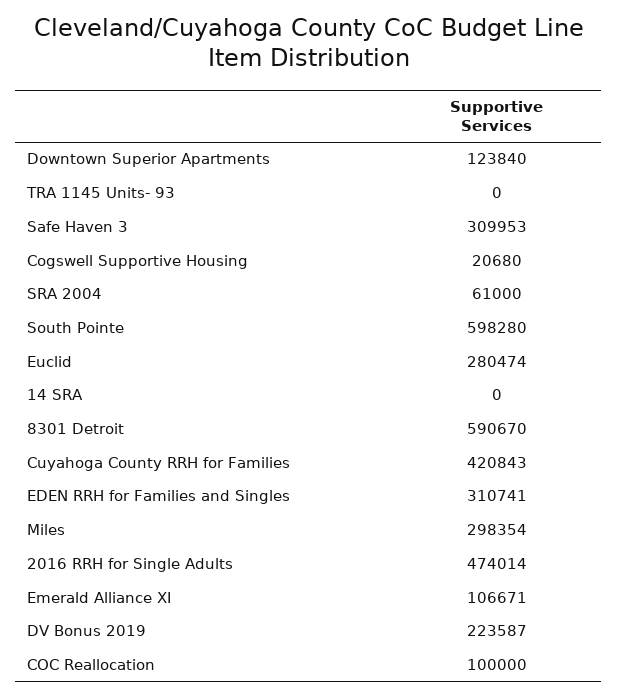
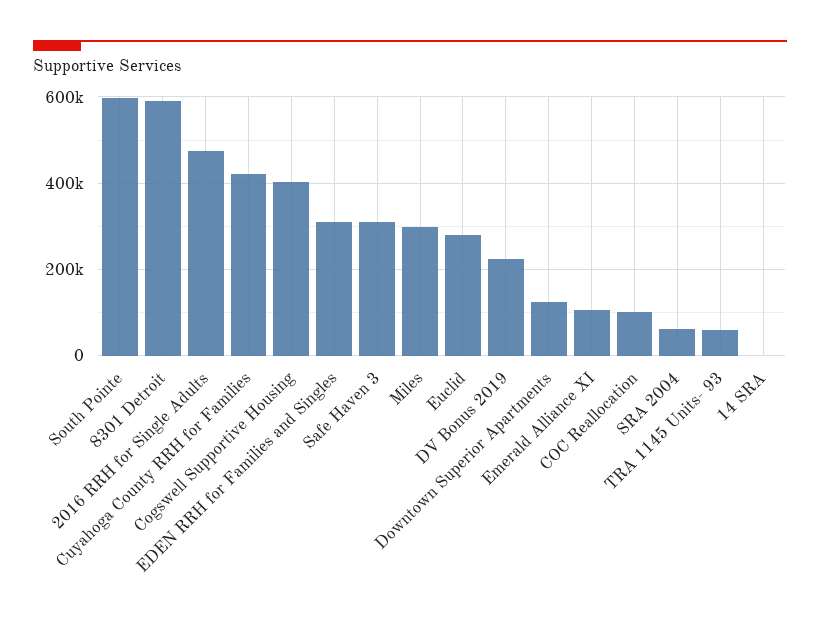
  {
    "Downtown Superior Apartments": 123840,
-   "TRA 1145 Units- 93": 0,
+   "TRA 1145 Units- 93": 60000,
    "Safe Haven 3": 309953,
-   "Cogswell Supportive Housing": 20680,
+   "Cogswell Supportive Housing": 400000,
    "SRA 2004": 61000,
    "South Pointe": 598280,
    "Euclid": 280474,
    "14 SRA": 0,
    "8301 Detroit": 590670,
    "Cuyahoga County RRH for Families": 420843,
    "EDEN RRH for Families and Singles": 310741,
    "Miles": 298354,
    "2016 RRH for Single Adults": 474014,
    "Emerald Alliance XI": 106671,
    "DV Bonus 2019": 223587,
    "COC Reallocation": 100000
  }

